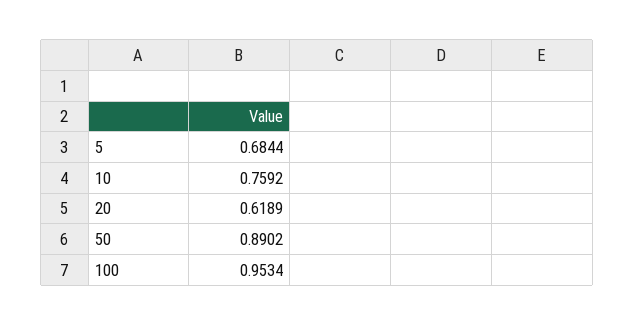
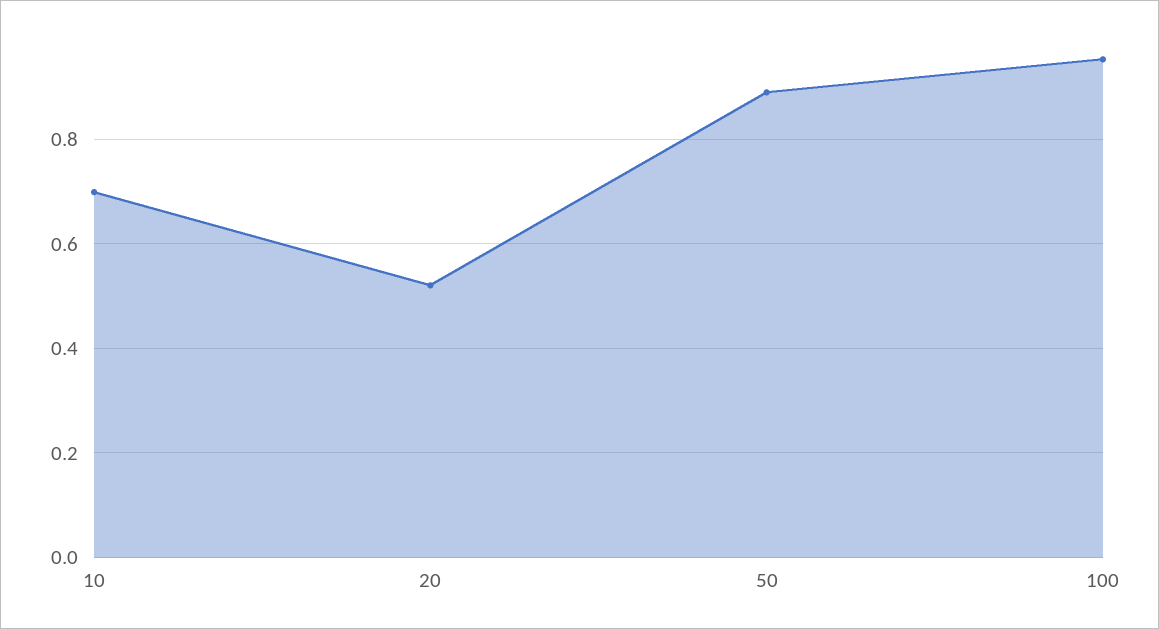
  {
-   "5": 0.6844,
-   "10": 0.7592,
+   "10": 0.7,
-   "20": 0.6189,
+   "20": 0.52,
    "50": 0.8902,
    "100": 0.9534
  }

